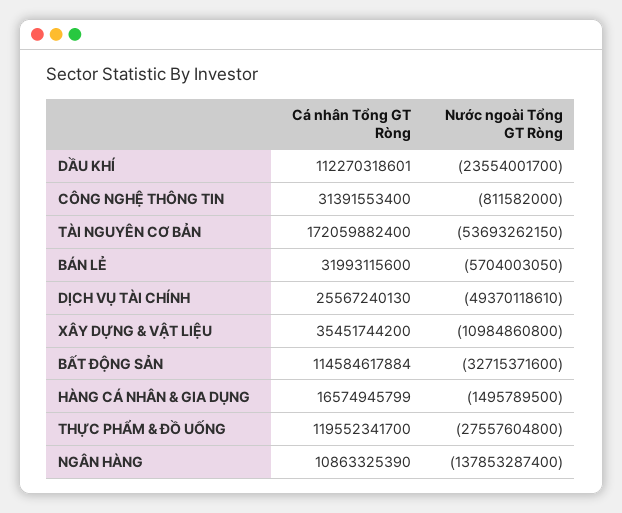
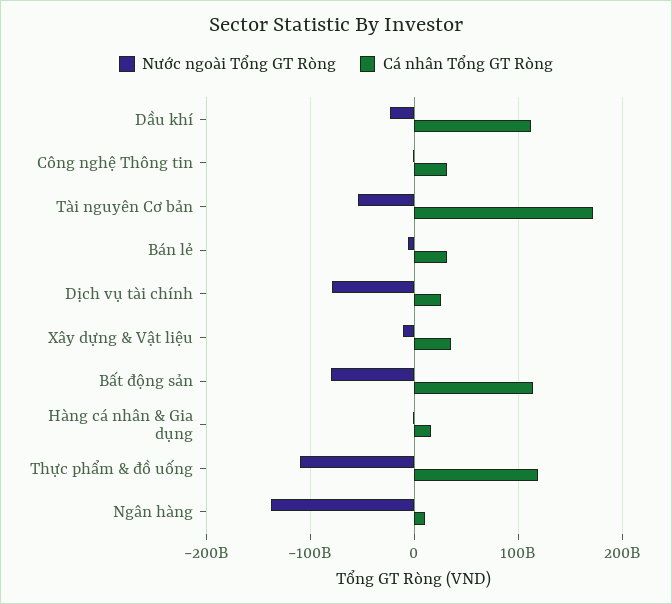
  {
    "Cá nhân Tổng GT Ròng": {
      "DẦU KHÍ": 112270318601,
      "CÔNG NGHỆ THÔNG TIN": 31391553400,
      "TÀI NGUYÊN CƠ BẢN": 172059882400,
      "BÁN LẺ": 31993115600,
      "DỊCH VỤ TÀI CHÍNH": 25567240130,
      "XÂY DỰNG & VẬT LIỆU": 35451744200,
      "BẤT ĐỘNG SẢN": 114584617884,
      "HÀNG CÁ NHÂN & GIA DỤNG": 16574945799,
      "THỰC PHẨM & ĐỒ UỐNG": 119552341700,
      "NGÂN HÀNG": 10863325390
    },
    "Nước ngoài Tổng GT Ròng": {
      "DẦU KHÍ": -23554001700,
      "CÔNG NGHỆ THÔNG TIN": -811582000,
      "TÀI NGUYÊN CƠ BẢN": -53693262150,
      "BÁN LẺ": -5704003050,
-     "DỊCH VỤ TÀI CHÍNH": -49370118610,
+     "DỊCH VỤ TÀI CHÍNH": -80000000000,
      "XÂY DỰNG & VẬT LIỆU": -10984860800,
-     "BẤT ĐỘNG SẢN": -32715371600,
+     "BẤT ĐỘNG SẢN": -80000000000,
      "HÀNG CÁ NHÂN & GIA DỤNG": -1495789500,
-     "THỰC PHẨM & ĐỒ UỐNG": -27557604800,
+     "THỰC PHẨM & ĐỒ UỐNG": -110000000000,
      "NGÂN HÀNG": -137853287400
    }
  }

